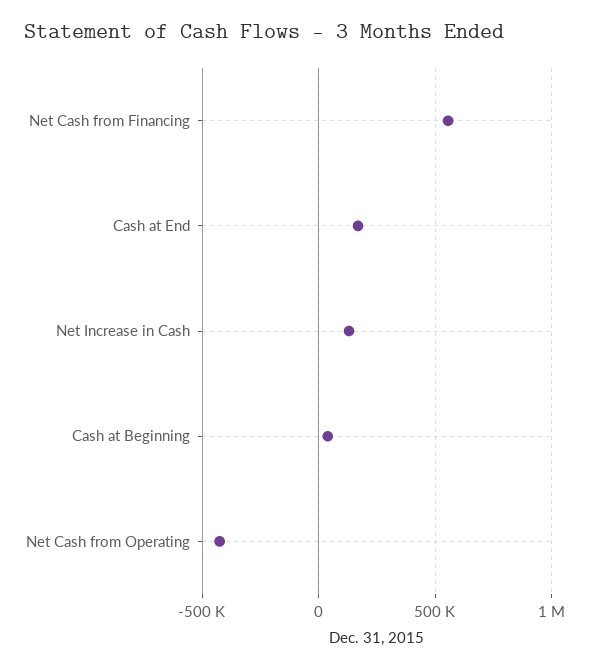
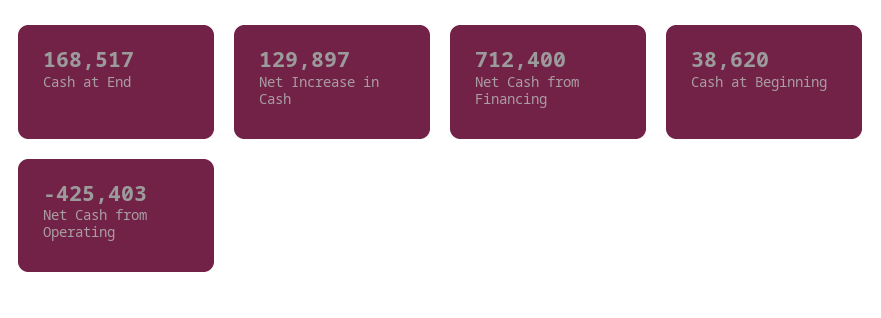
  {
-   "Net Cash from Financing": 550000,
+   "Net Cash from Financing": 712400,
    "Cash at End": 168517,
    "Net Increase in Cash": 129897,
    "Cash at Beginning": 38620,
    "Net Cash from Operating": -425403
  }

